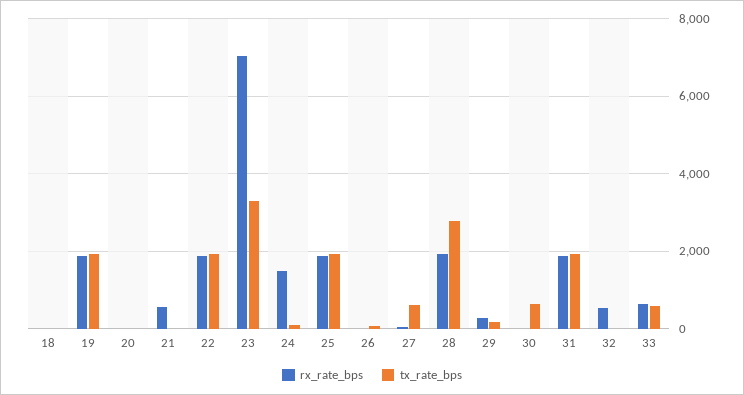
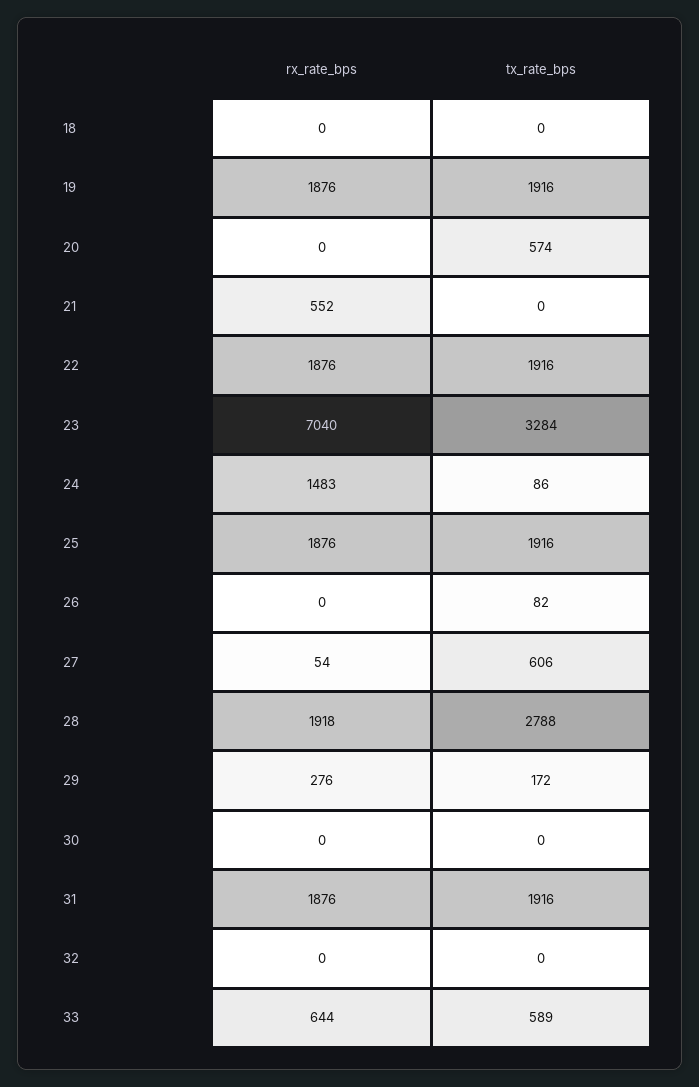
  {
    "rx_rate_bps": {
      "18": 0,
      "19": 1876,
      "20": 0,
      "21": 552,
      "22": 1876,
      "23": 7040,
      "24": 1483,
      "25": 1876,
      "26": 0,
      "27": 54,
      "28": 1918,
      "29": 276,
      "30": 0,
      "31": 1876,
-     "32": 600,
+     "32": 0,
      "33": 644
    },
    "tx_rate_bps": {
      "18": 0,
      "19": 1916,
-     "20": 0,
+     "20": 574,
      "21": 0,
      "22": 1916,
      "23": 3284,
      "24": 86,
      "25": 1916,
      "26": 82,
      "27": 606,
      "28": 2788,
      "29": 172,
-     "30": 600,
+     "30": 0,
      "31": 1916,
      "32": 0,
      "33": 589
    }
  }

